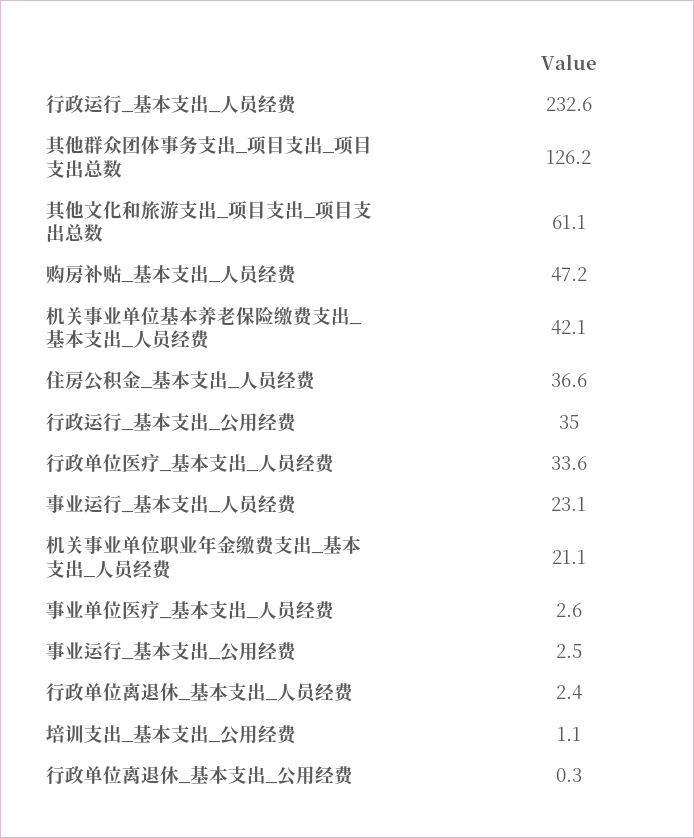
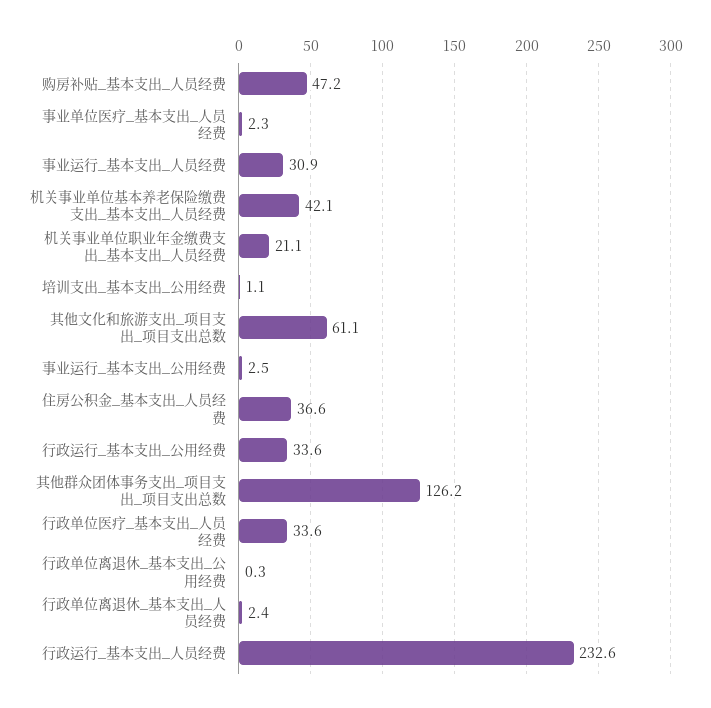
  {
    "行政运行_基本支出_人员经费": 232.6,
    "其他群众团体事务支出_项目支出_项目支出总数": 126.2,
    "其他文化和旅游支出_项目支出_项目支出总数": 61.1,
    "购房补贴_基本支出_人员经费": 47.2,
    "机关事业单位基本养老保险缴费支出_基本支出_人员经费": 42.1,
    "住房公积金_基本支出_人员经费": 36.6,
-   "行政运行_基本支出_公用经费": 35,
+   "行政运行_基本支出_公用经费": 33.6,
    "行政单位医疗_基本支出_人员经费": 33.6,
-   "事业运行_基本支出_人员经费": 23.1,
+   "事业运行_基本支出_人员经费": 30.9,
    "机关事业单位职业年金缴费支出_基本支出_人员经费": 21.1,
-   "事业单位医疗_基本支出_人员经费": 2.6,
+   "事业单位医疗_基本支出_人员经费": 2.3,
    "事业运行_基本支出_公用经费": 2.5,
    "行政单位离退休_基本支出_人员经费": 2.4,
    "培训支出_基本支出_公用经费": 1.1,
    "行政单位离退休_基本支出_公用经费": 0.3
  }

